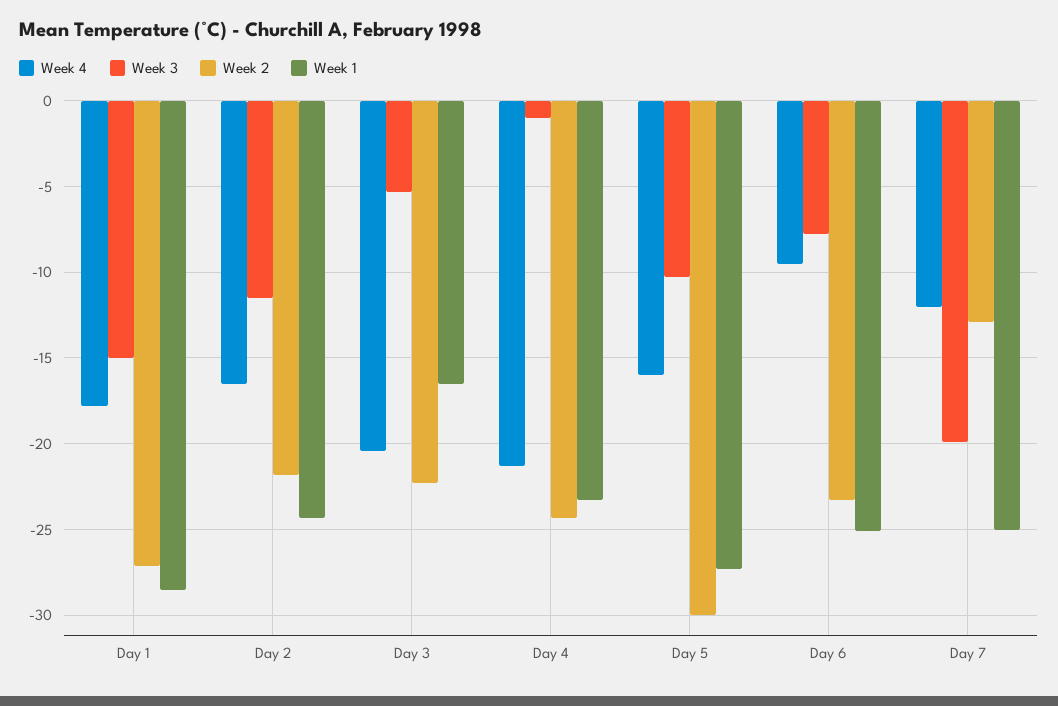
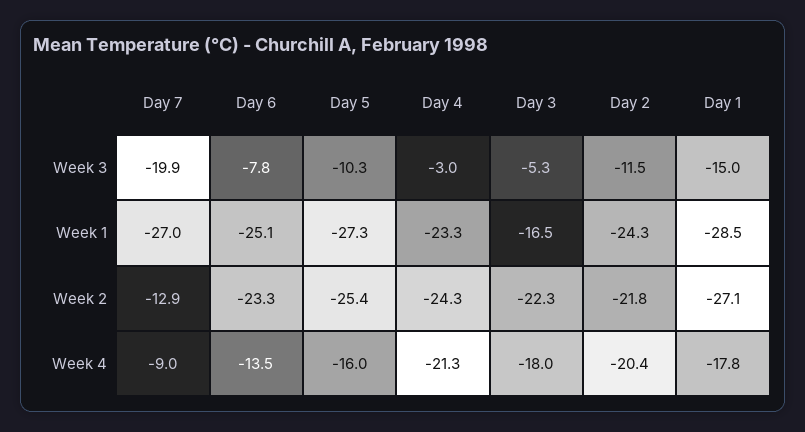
  {
    "Week 4": {
      "Day 1": -17.8,
-     "Day 2": -16.5,
+     "Day 2": -20.4,
-     "Day 3": -20.5,
+     "Day 3": -18,
      "Day 4": -21.3,
      "Day 5": -16,
-     "Day 6": -9.5,
+     "Day 6": -13.5,
-     "Day 7": -12
+     "Day 7": -9
    },
    "Week 3": {
      "Day 1": -15,
      "Day 2": -11.5,
      "Day 3": -5.3,
-     "Day 4": -1,
+     "Day 4": -3,
      "Day 5": -10.3,
      "Day 6": -7.8,
      "Day 7": -19.9
    },
    "Week 2": {
      "Day 1": -27.1,
      "Day 2": -21.8,
      "Day 3": -22.3,
      "Day 4": -24.3,
-     "Day 5": -30,
+     "Day 5": -25.4,
      "Day 6": -23.3,
      "Day 7": -12.9
    },
    "Week 1": {
      "Day 1": -28.5,
      "Day 2": -24.3,
      "Day 3": -16.5,
      "Day 4": -23.3,
      "Day 5": -27.3,
      "Day 6": -25.1,
-     "Day 7": -25
+     "Day 7": -27
    }
  }

